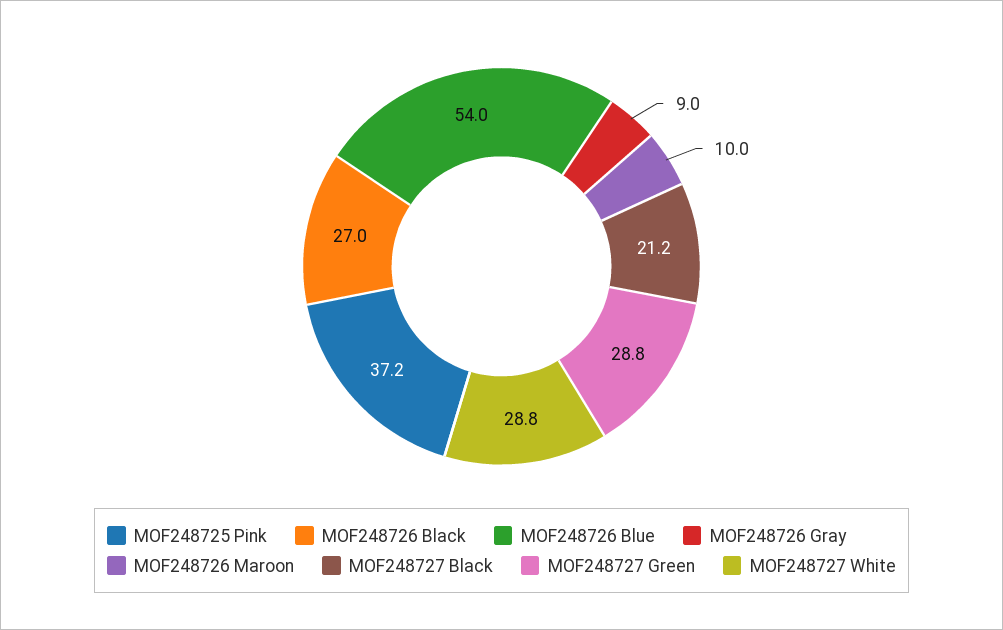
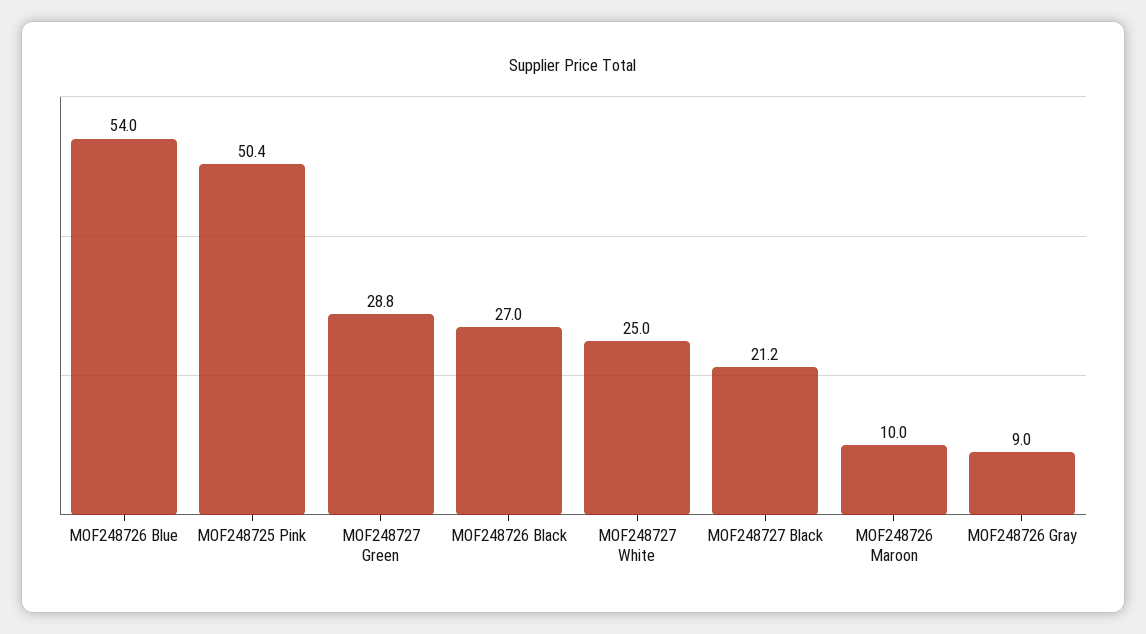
  {
-   "MOF248725 Pink": 37.2,
+   "MOF248725 Pink": 50.4,
    "MOF248726 Black": 27,
    "MOF248726 Blue": 54,
    "MOF248726 Gray": 9,
    "MOF248726 Maroon": 10,
    "MOF248727 Black": 21.2,
    "MOF248727 Green": 28.8,
-   "MOF248727 White": 28.8
+   "MOF248727 White": 25
  }

